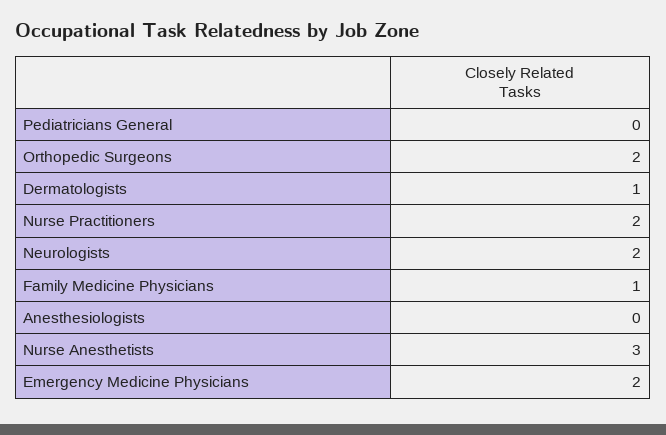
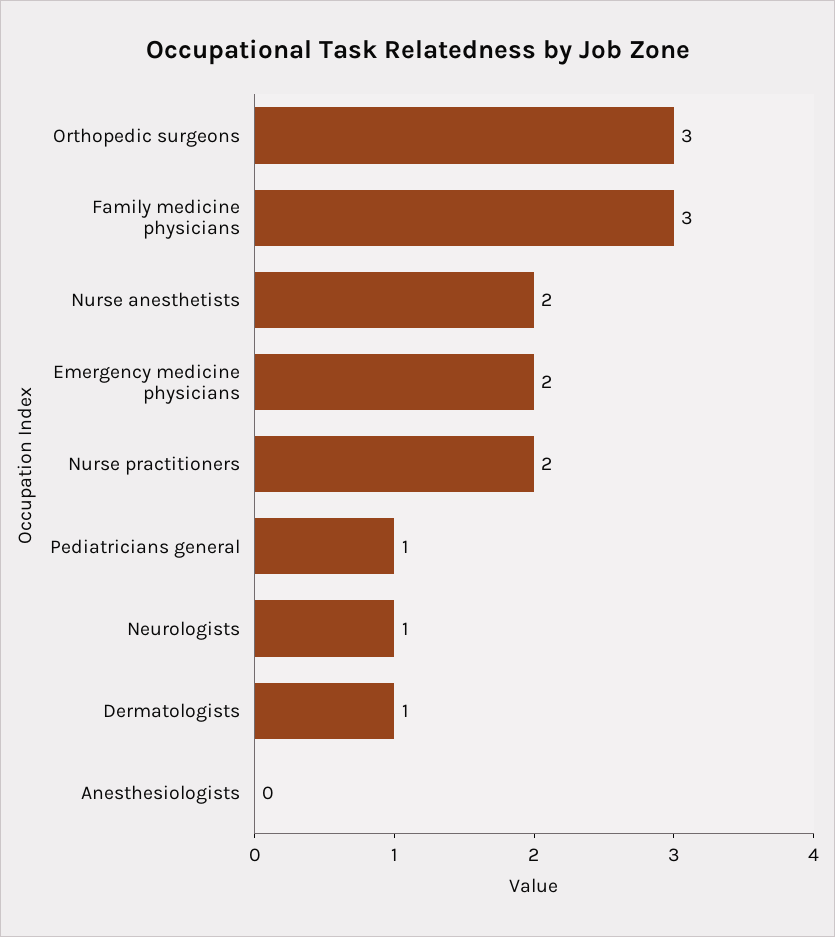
  {
-   "Pediatricians General": 0,
+   "Pediatricians General": 1,
-   "Orthopedic Surgeons": 2,
+   "Orthopedic Surgeons": 3,
    "Dermatologists": 1,
    "Nurse Practitioners": 2,
-   "Neurologists": 2,
+   "Neurologists": 1,
-   "Family Medicine Physicians": 1,
+   "Family Medicine Physicians": 3,
    "Anesthesiologists": 0,
-   "Nurse Anesthetists": 3,
+   "Nurse Anesthetists": 2,
    "Emergency Medicine Physicians": 2
  }

